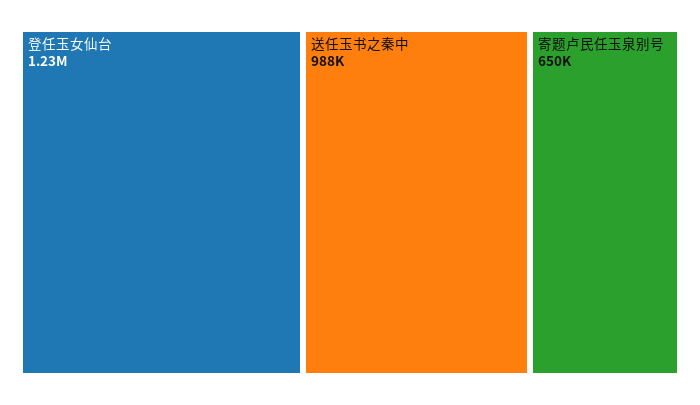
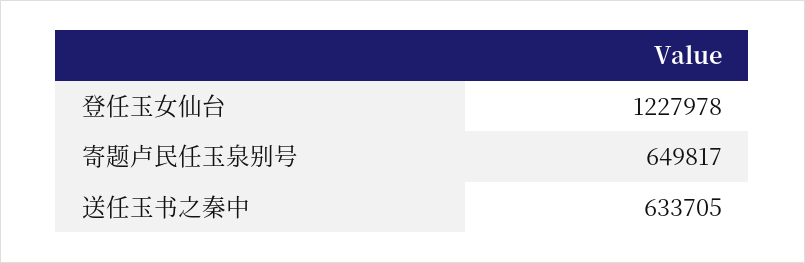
  {
    "登任玉女仙台": 1227978,
-   "送任玉书之秦中": 988000,
+   "送任玉书之秦中": 633705,
    "寄题卢民任玉泉别号": 649817
  }

